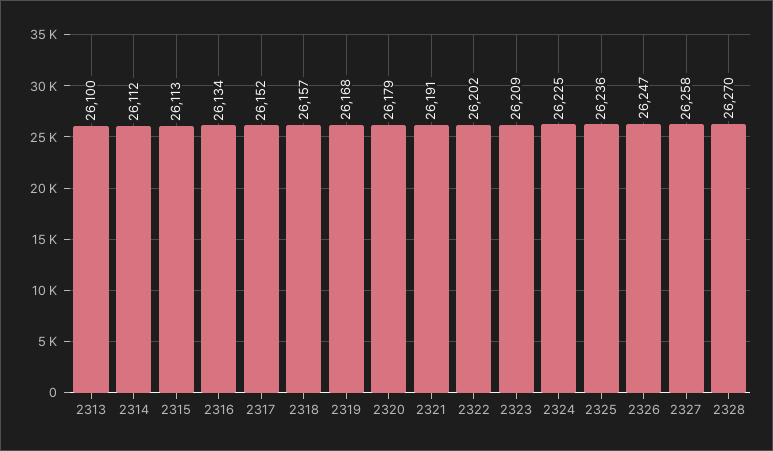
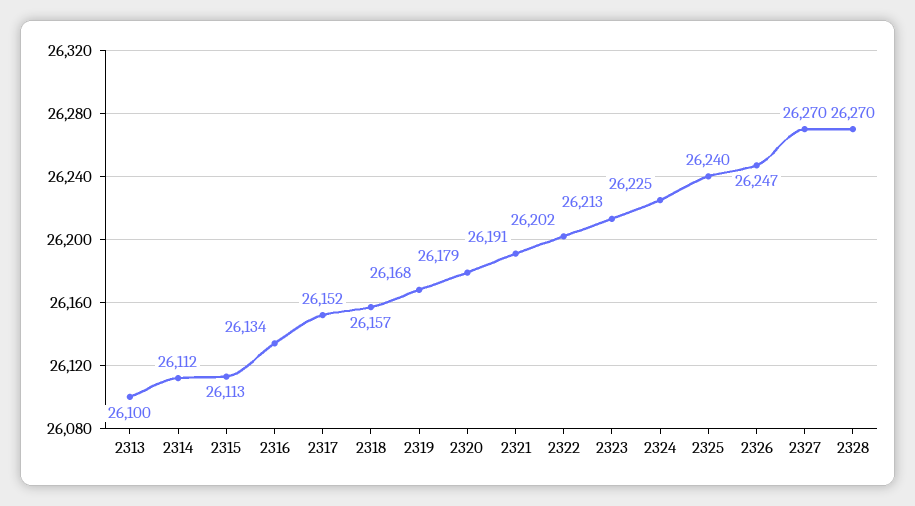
  {
    "2313": 26100,
    "2314": 26112,
    "2315": 26113,
    "2316": 26134,
    "2317": 26152,
    "2318": 26157,
    "2319": 26168,
    "2320": 26179,
    "2321": 26191,
    "2322": 26202,
-   "2323": 26209,
+   "2323": 26213,
    "2324": 26225,
-   "2325": 26236,
+   "2325": 26240,
    "2326": 26247,
-   "2327": 26258,
+   "2327": 26270,
    "2328": 26270
  }

